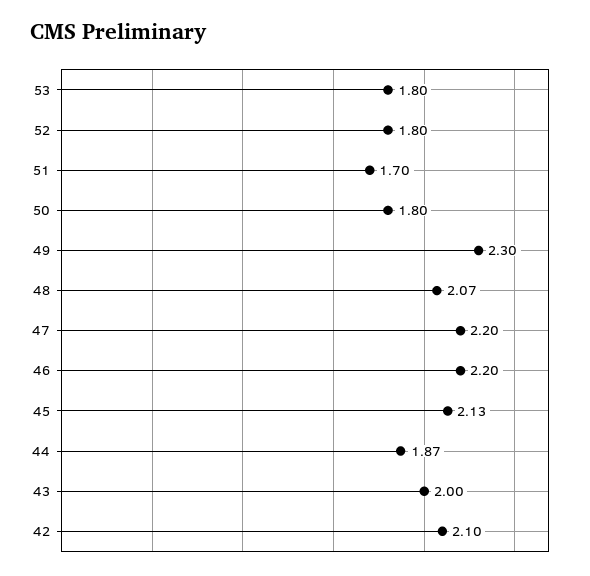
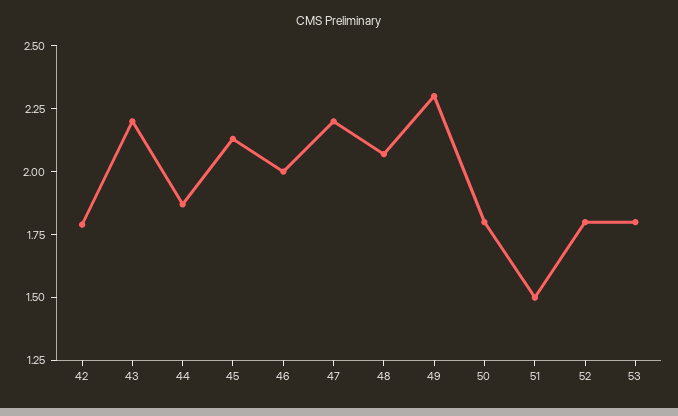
  {
    "53": 1.8,
    "52": 1.8,
-   "51": 1.7,
+   "51": 1.5,
    "50": 1.8,
    "49": 2.3,
    "48": 2.07,
    "47": 2.2,
-   "46": 2.2,
+   "46": 2,
    "45": 2.13,
    "44": 1.87,
-   "43": 2,
+   "43": 2.2,
-   "42": 2.1
+   "42": 1.8
  }

